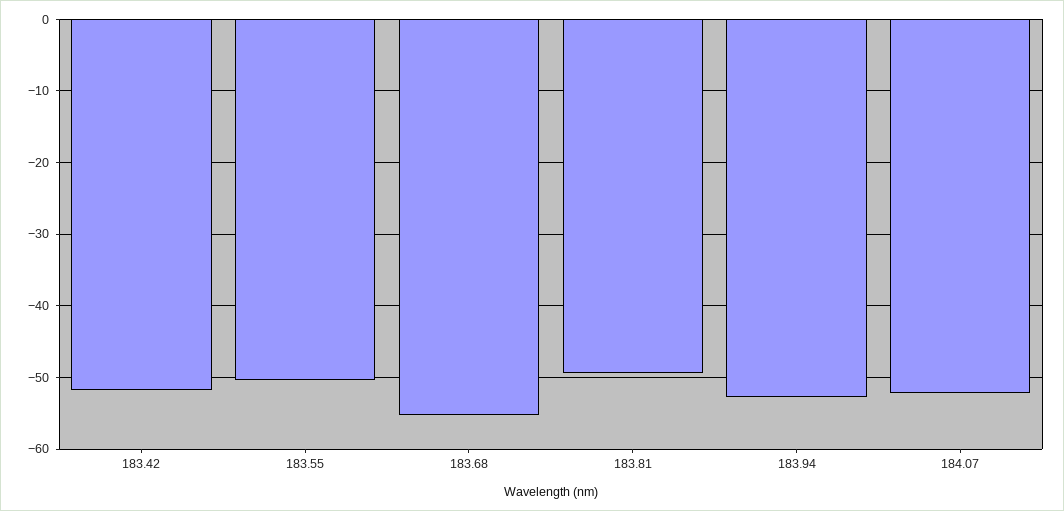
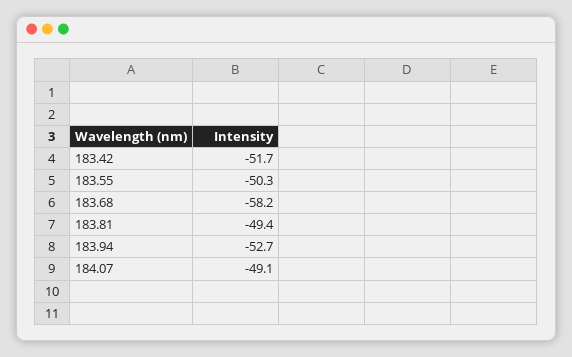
  {
    "183.42": -51.7,
    "183.55": -50.3,
-   "183.68": -55,
+   "183.68": -58.2,
    "183.81": -49.4,
    "183.94": -52.7,
-   "184.07": -52
+   "184.07": -49.1
  }

